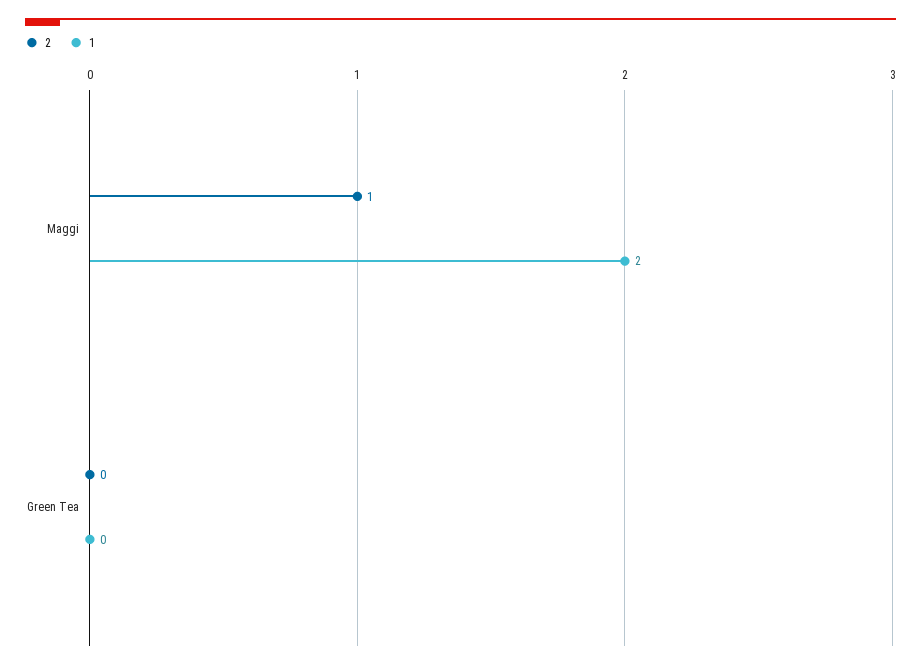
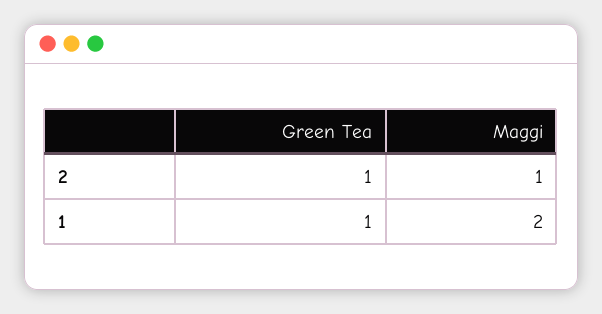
  {
    "2": {
      "Maggi": 1,
-     "Green Tea": 0
+     "Green Tea": 1
    },
    "1": {
      "Maggi": 2,
-     "Green Tea": 0
+     "Green Tea": 1
    }
  }

